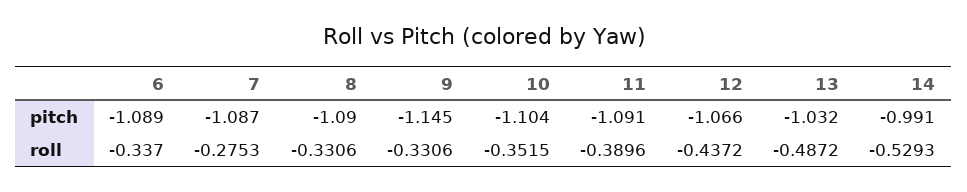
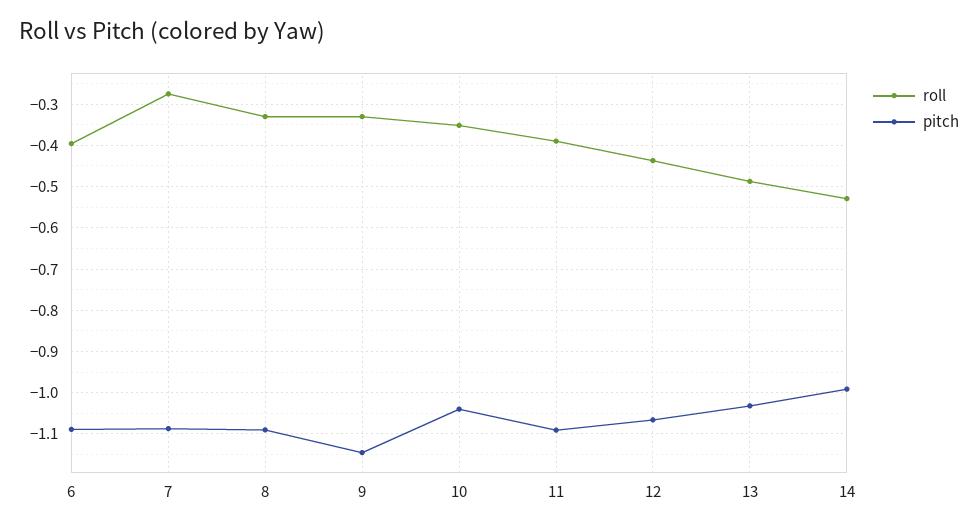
  {
    "pitch": {
      "6": -1.089,
      "7": -1.087,
      "8": -1.09,
      "9": -1.145,
-     "10": -1.104,
+     "10": -1.04,
      "11": -1.091,
      "12": -1.066,
      "13": -1.032,
      "14": -0.991
    },
    "roll": {
-     "6": -0.337,
+     "6": -0.4,
      "7": -0.2753,
      "8": -0.3306,
      "9": -0.3306,
      "10": -0.3515,
      "11": -0.3896,
      "12": -0.4372,
      "13": -0.4872,
      "14": -0.5293
    }
  }

